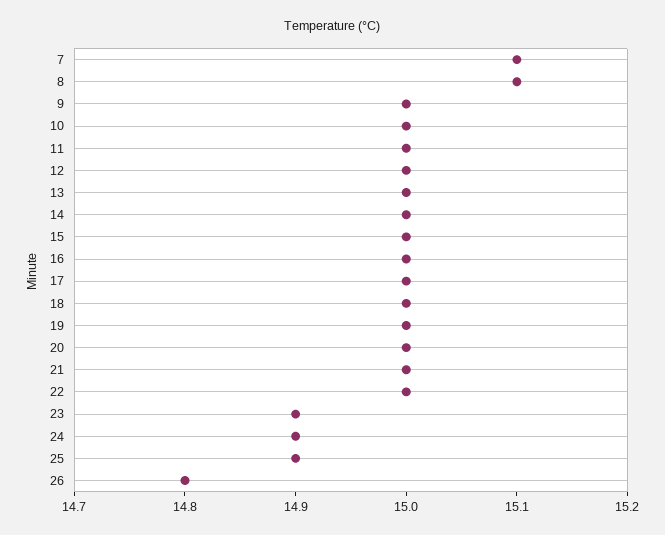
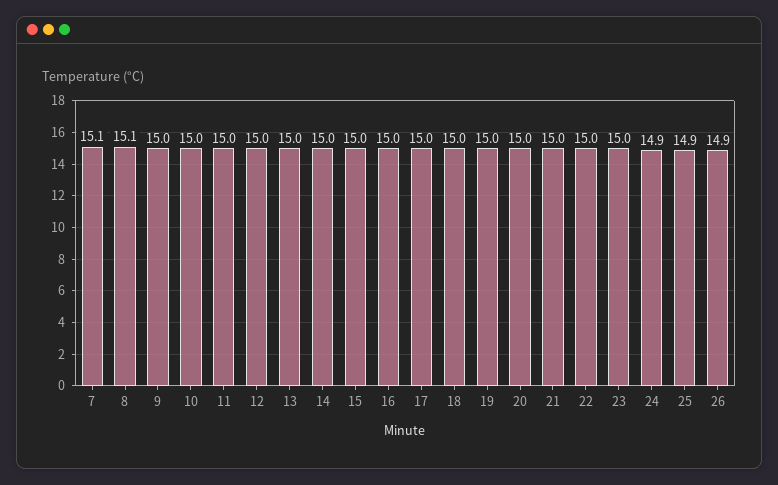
  {
    "7": 15.1,
    "8": 15.1,
    "9": 15,
    "10": 15,
    "11": 15,
    "12": 15,
    "13": 15,
    "14": 15,
    "15": 15,
    "16": 15,
    "17": 15,
    "18": 15,
    "19": 15,
    "20": 15,
    "21": 15,
    "22": 15,
-   "23": 14.9,
+   "23": 15,
    "24": 14.9,
    "25": 14.9,
-   "26": 14.8
+   "26": 14.9
  }

